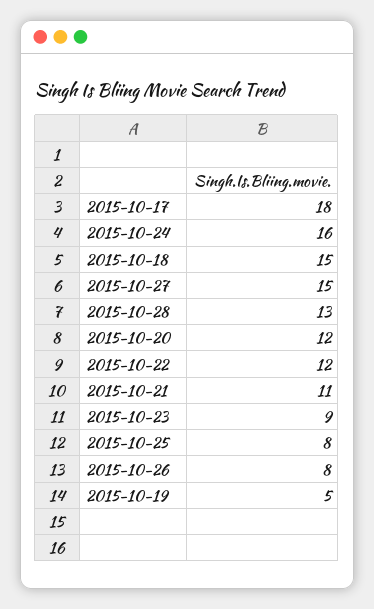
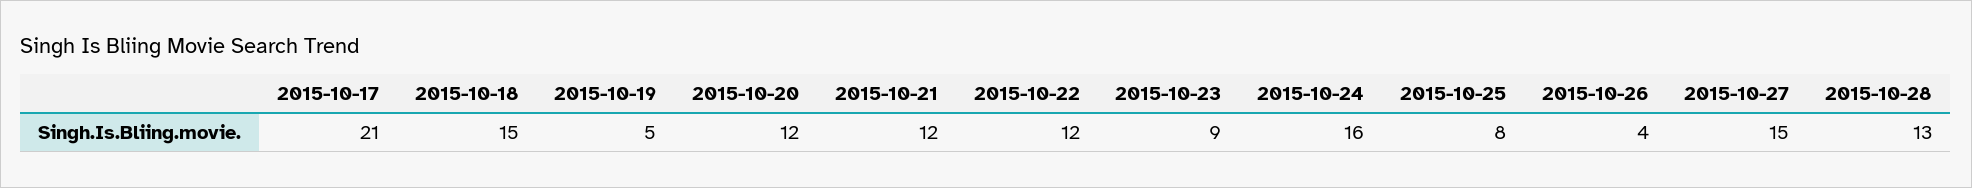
  {
-   "2015-10-17": 18,
+   "2015-10-17": 21,
    "2015-10-24": 16,
    "2015-10-18": 15,
    "2015-10-27": 15,
    "2015-10-28": 13,
    "2015-10-20": 12,
    "2015-10-22": 12,
-   "2015-10-21": 11,
+   "2015-10-21": 12,
    "2015-10-23": 9,
    "2015-10-25": 8,
-   "2015-10-26": 8,
+   "2015-10-26": 4,
    "2015-10-19": 5
  }

